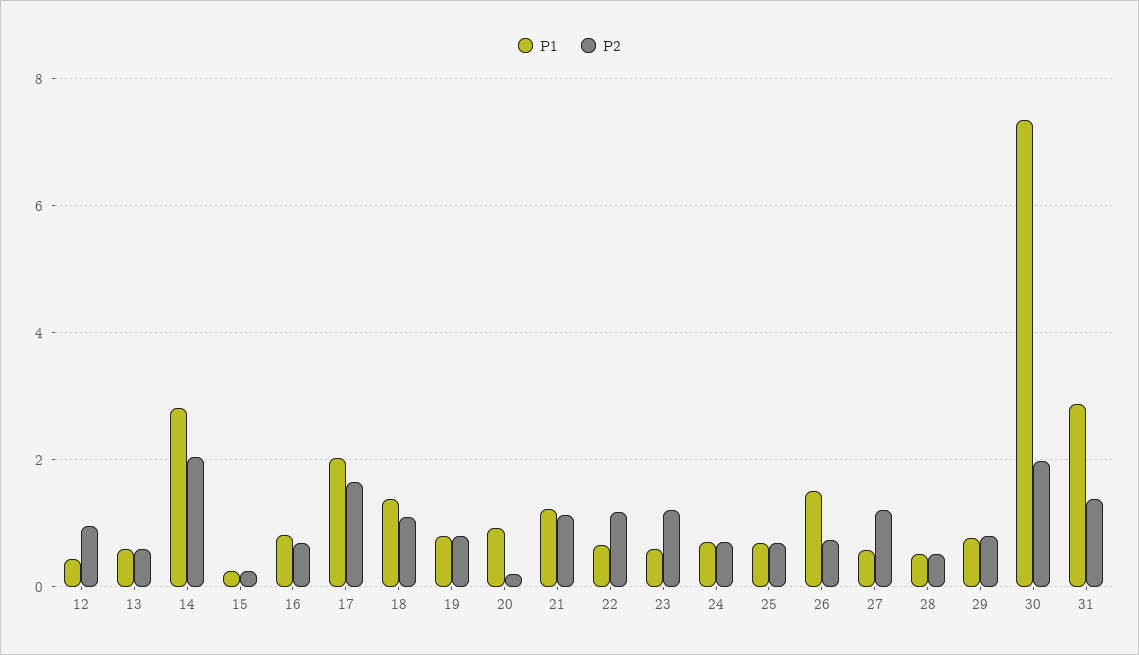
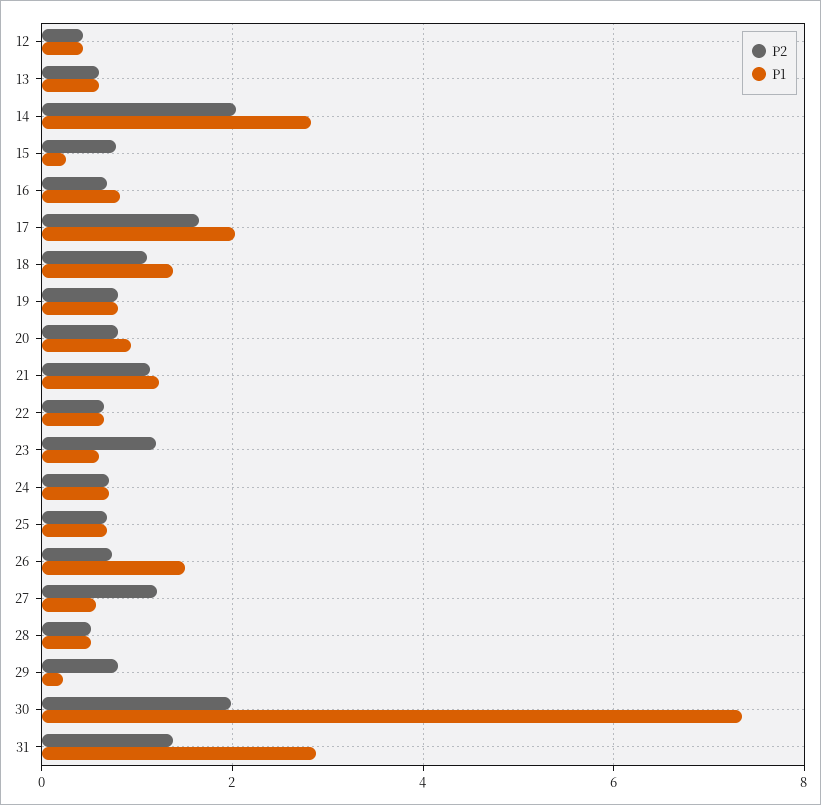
  {
    "P1": {
      "12": 0.4,
      "13": 0.6,
      "14": 2.8,
      "15": 0.2,
      "16": 0.8,
      "17": 2,
      "18": 1.4,
      "19": 0.8,
      "20": 1,
      "21": 1.2,
      "22": 0.6,
      "23": 0.6,
      "24": 0.8,
      "25": 0.6,
      "26": 1.6,
      "27": 0.6,
      "28": 0.6,
-     "29": 0.8,
+     "29": 0.2,
      "30": 7.4,
      "31": 2.8
    },
    "P2": {
-     "12": 1,
+     "12": 0.4,
      "13": 0.6,
      "14": 2,
-     "15": 0.2,
+     "15": 0.8,
      "16": 0.6,
      "17": 1.6,
      "18": 1.2,
      "19": 0.8,
-     "20": 0.2,
+     "20": 0.8,
      "21": 1.2,
-     "22": 1.2,
+     "22": 0.6,
      "23": 1.2,
      "24": 0.8,
      "25": 0.6,
      "26": 0.8,
      "27": 1.2,
      "28": 0.6,
      "29": 0.8,
      "30": 2,
      "31": 1.4
    }
  }

